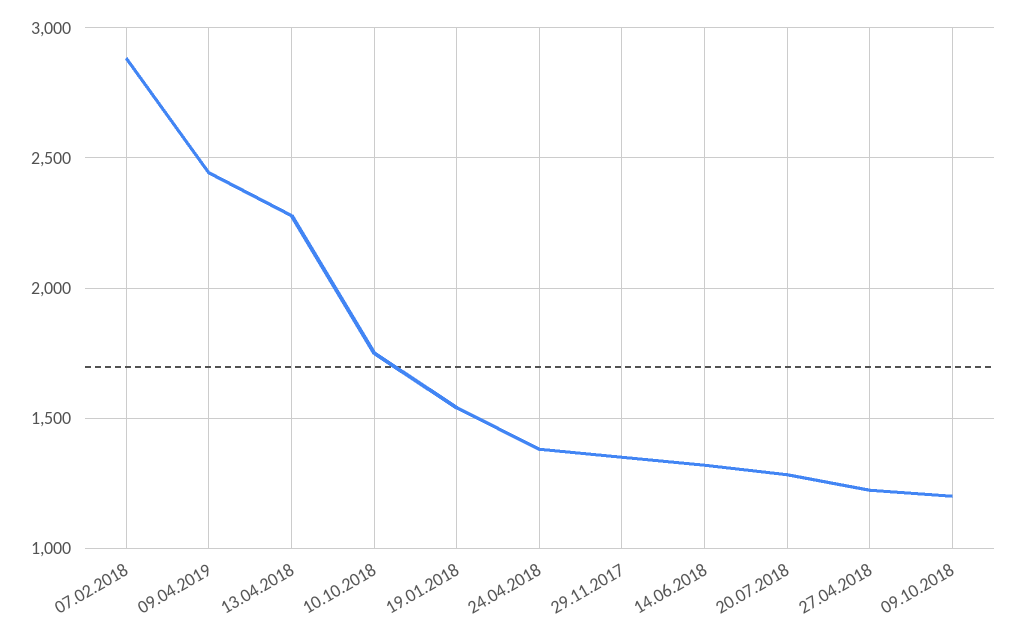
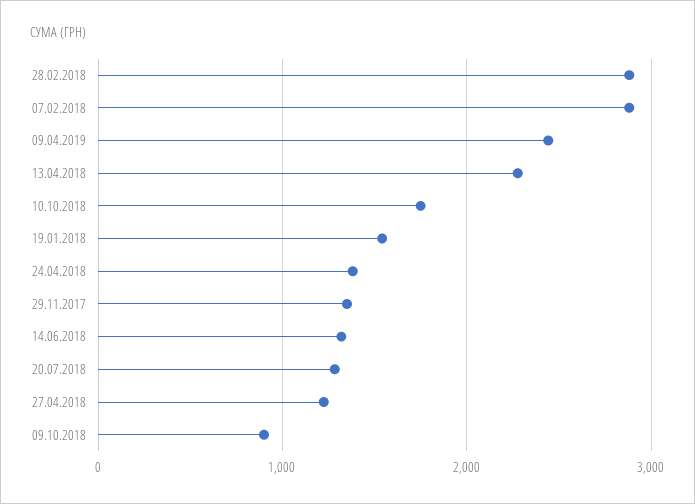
  {
    "07.02.2018": 2900,
    "09.04.2019": 2450,
    "13.04.2018": 2300,
    "10.10.2018": 1750,
    "19.01.2018": 1550,
    "24.04.2018": 1400,
    "29.11.2017": 1350,
    "14.06.2018": 1300,
    "20.07.2018": 1300,
    "27.04.2018": 1200,
-   "09.10.2018": 1200
+   "09.10.2018": 900,
+   "28.02.2018": 2900
  }

